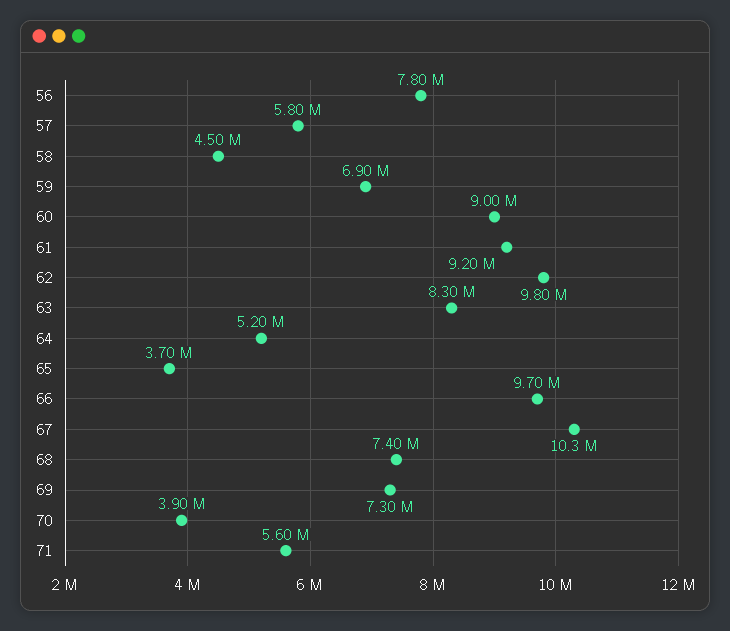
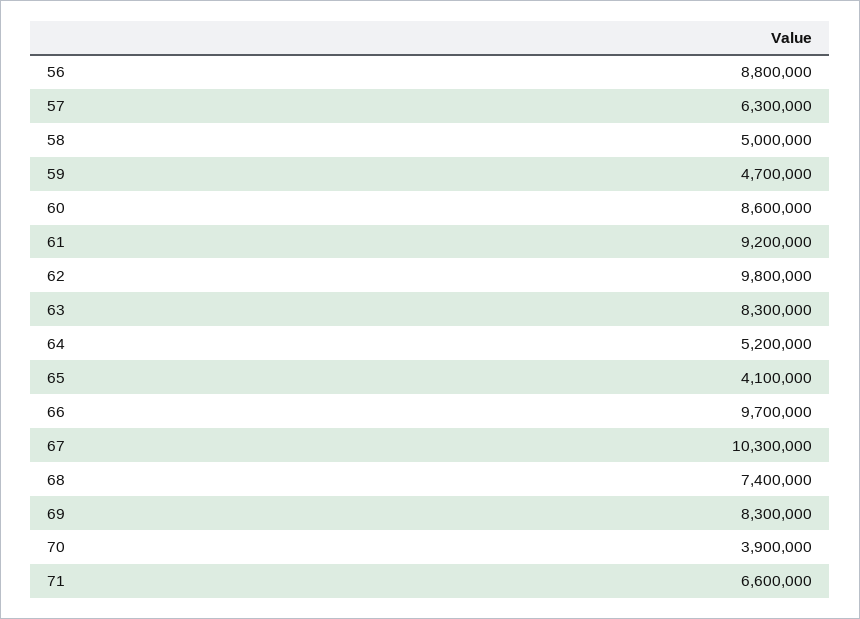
  {
-   "56": 7800000,
+   "56": 8800000,
-   "57": 5800000,
+   "57": 6300000,
-   "58": 4500000,
+   "58": 5000000,
-   "59": 6900000,
+   "59": 4700000,
-   "60": 9000000,
+   "60": 8600000,
    "61": 9200000,
    "62": 9800000,
    "63": 8300000,
    "64": 5200000,
-   "65": 3700000,
+   "65": 4100000,
    "66": 9700000,
    "67": 10300000,
    "68": 7400000,
-   "69": 7300000,
+   "69": 8300000,
    "70": 3900000,
-   "71": 5600000
+   "71": 6600000
  }

